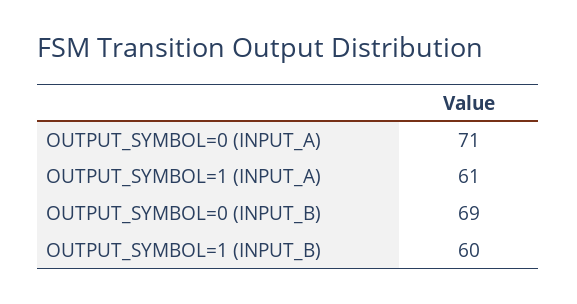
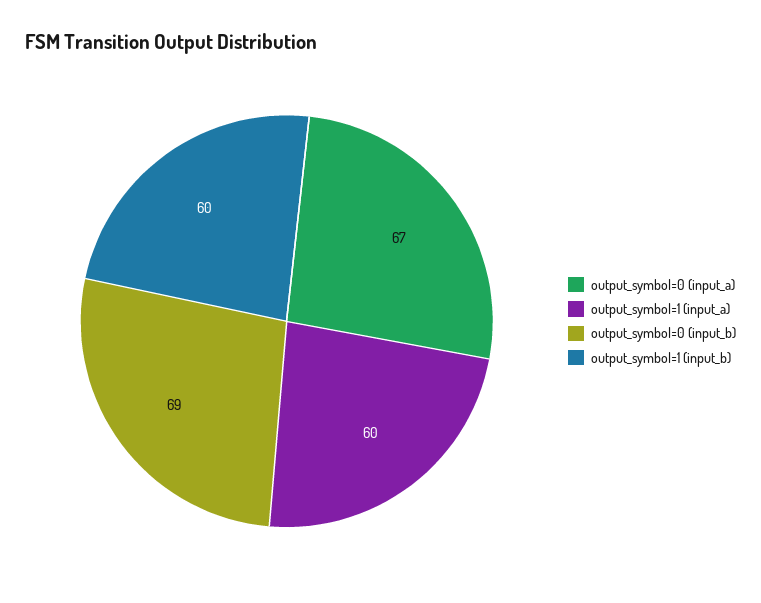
  {
-   "OUTPUT_SYMBOL=0 (INPUT_A)": 71,
+   "OUTPUT_SYMBOL=0 (INPUT_A)": 67,
-   "OUTPUT_SYMBOL=1 (INPUT_A)": 61,
+   "OUTPUT_SYMBOL=1 (INPUT_A)": 60,
    "OUTPUT_SYMBOL=0 (INPUT_B)": 69,
    "OUTPUT_SYMBOL=1 (INPUT_B)": 60
  }

